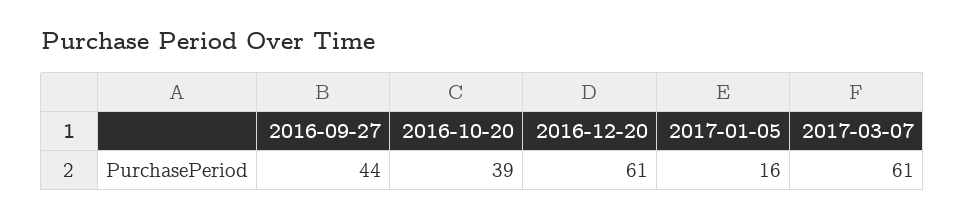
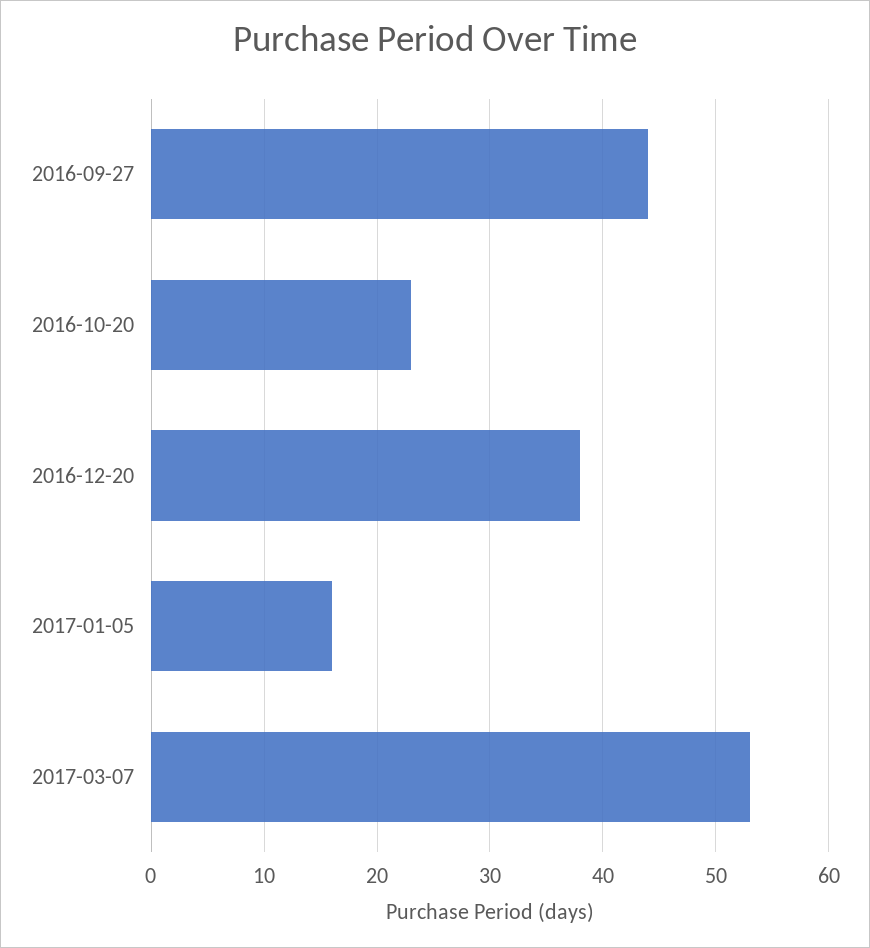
  {
    "2016-09-27": 44,
-   "2016-10-20": 39,
+   "2016-10-20": 23,
-   "2016-12-20": 61,
+   "2016-12-20": 38,
    "2017-01-05": 16,
-   "2017-03-07": 61
+   "2017-03-07": 53
  }

